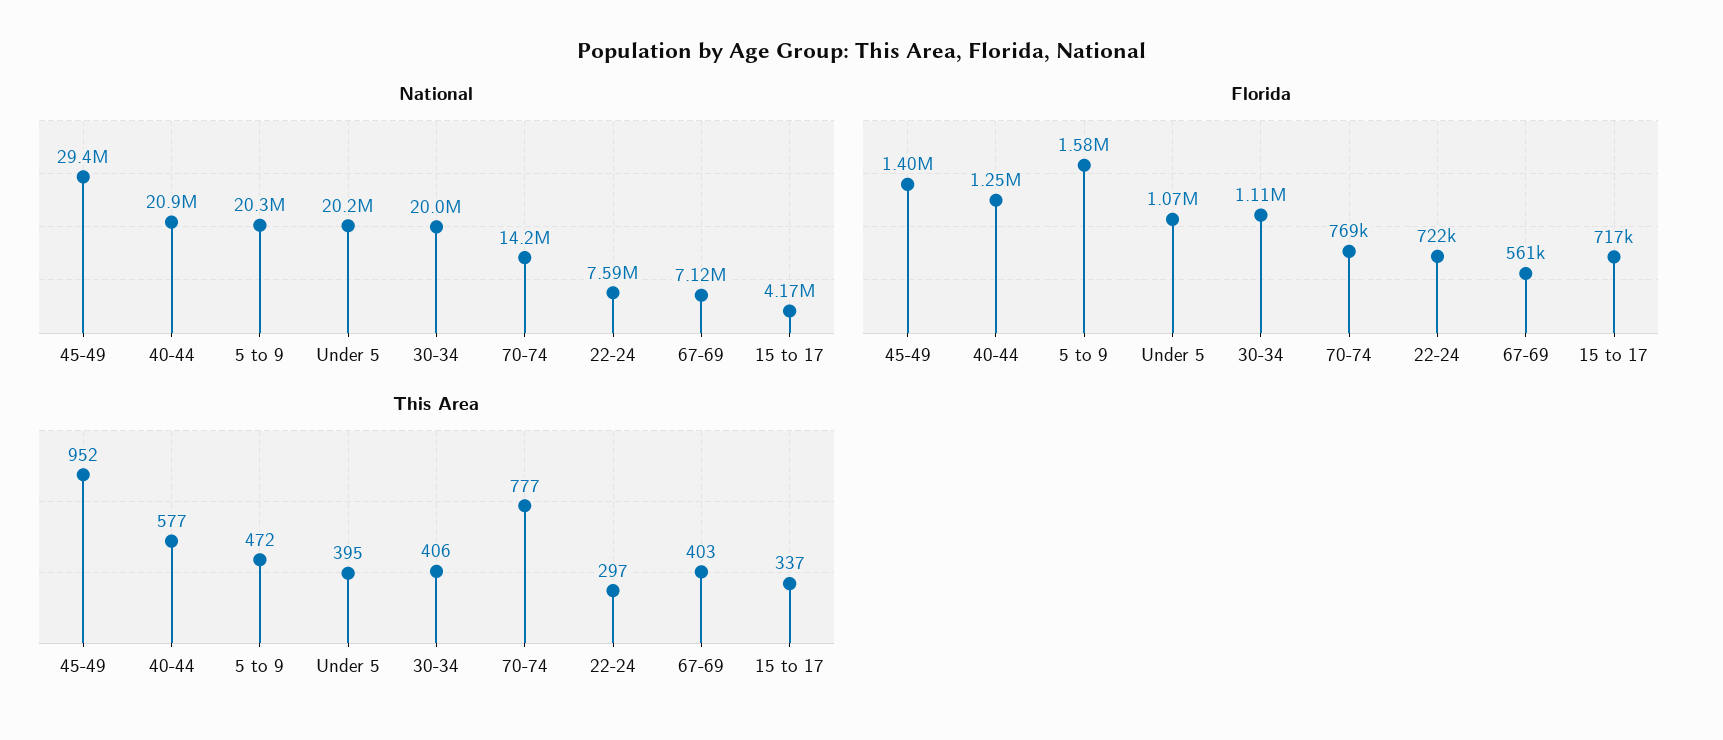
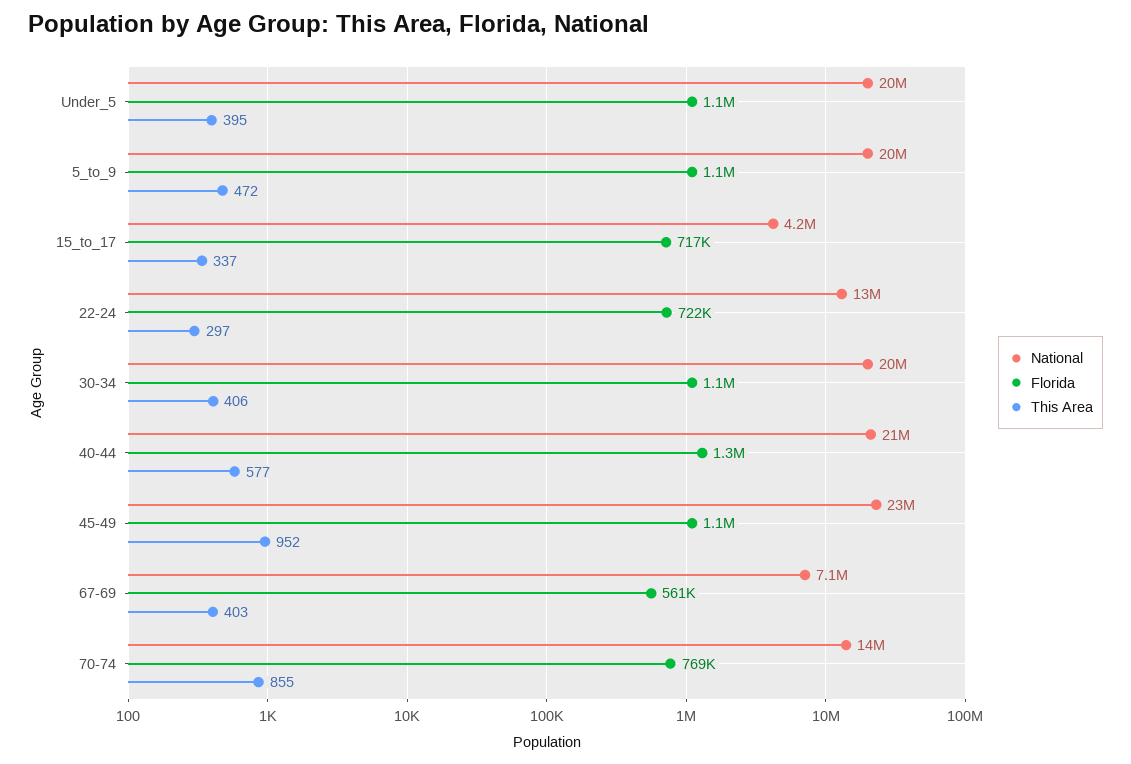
  {
    "National": {
-     "45-49": 29400000,
+     "45-49": 23000000,
      "40-44": 20900000,
      "5 to 9": 20300000,
      "Under 5": 20200000,
      "30-34": 20000000,
      "70-74": 14200000,
-     "22-24": 7590000,
+     "22-24": 13000000,
      "67-69": 7120000,
      "15 to 17": 4170000
    },
    "Florida": {
-     "45-49": 1400000,
+     "45-49": 1100000,
      "40-44": 1250000,
-     "5 to 9": 1580000,
+     "5 to 9": 1100000,
      "Under 5": 1070000,
      "30-34": 1110000,
      "70-74": 769000,
      "22-24": 722000,
      "67-69": 561000,
      "15 to 17": 717000
    },
    "This Area": {
      "45-49": 952,
      "40-44": 577,
      "5 to 9": 472,
      "Under 5": 395,
      "30-34": 406,
-     "70-74": 777,
+     "70-74": 855,
      "22-24": 297,
      "67-69": 403,
      "15 to 17": 337
    }
  }

